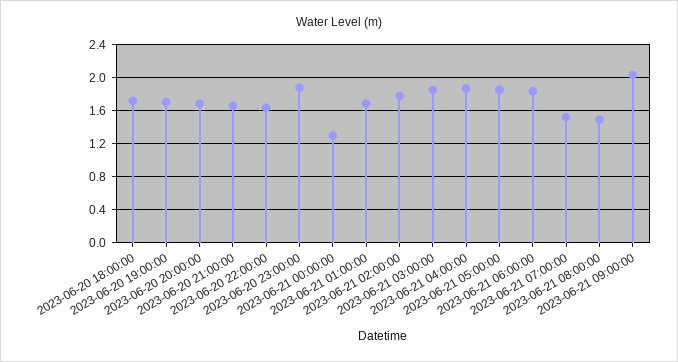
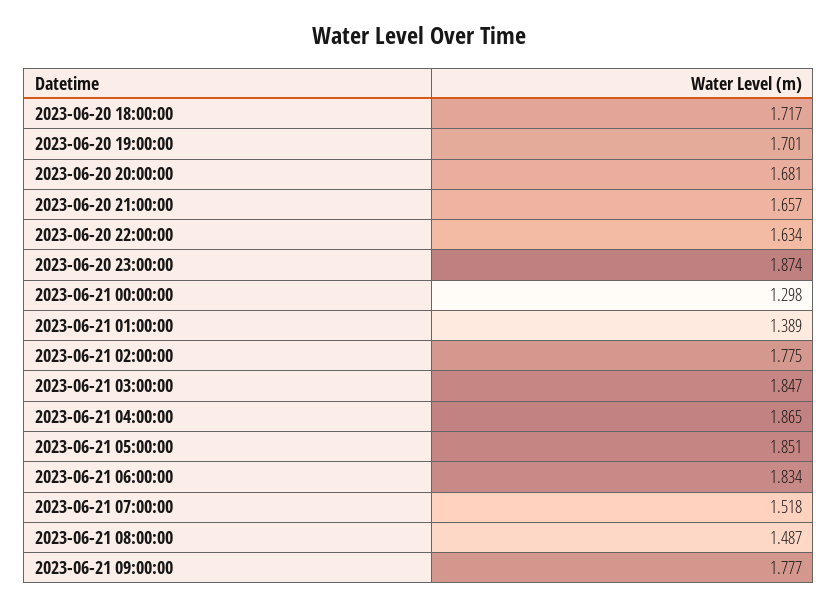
  {
    "2023-06-20 18:00:00": 1.717,
    "2023-06-20 19:00:00": 1.701,
    "2023-06-20 20:00:00": 1.681,
    "2023-06-20 21:00:00": 1.657,
    "2023-06-20 22:00:00": 1.634,
    "2023-06-20 23:00:00": 1.874,
    "2023-06-21 00:00:00": 1.298,
-   "2023-06-21 01:00:00": 1.7,
+   "2023-06-21 01:00:00": 1.389,
    "2023-06-21 02:00:00": 1.775,
    "2023-06-21 03:00:00": 1.847,
    "2023-06-21 04:00:00": 1.865,
    "2023-06-21 05:00:00": 1.851,
    "2023-06-21 06:00:00": 1.834,
    "2023-06-21 07:00:00": 1.518,
    "2023-06-21 08:00:00": 1.487,
-   "2023-06-21 09:00:00": 2
+   "2023-06-21 09:00:00": 1.777
  }

